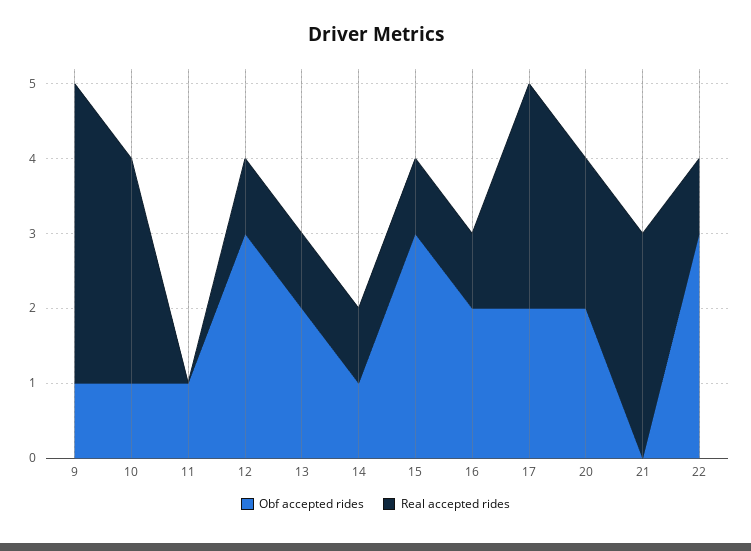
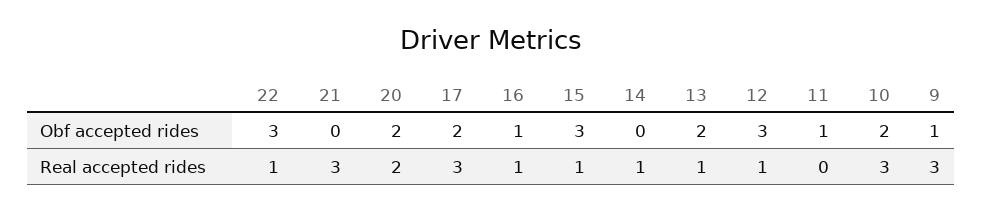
  {
    "Obf accepted rides": {
      "9": 1,
-     "10": 1,
+     "10": 2,
      "11": 1,
      "12": 3,
      "13": 2,
-     "14": 1,
+     "14": 0,
      "15": 3,
-     "16": 2,
+     "16": 1,
      "17": 2,
      "20": 2,
      "21": 0,
      "22": 3
    },
    "Real accepted rides": {
-     "9": 4,
+     "9": 3,
      "10": 3,
      "11": 0,
      "12": 1,
      "13": 1,
      "14": 1,
      "15": 1,
      "16": 1,
      "17": 3,
      "20": 2,
      "21": 3,
      "22": 1
    }
  }

